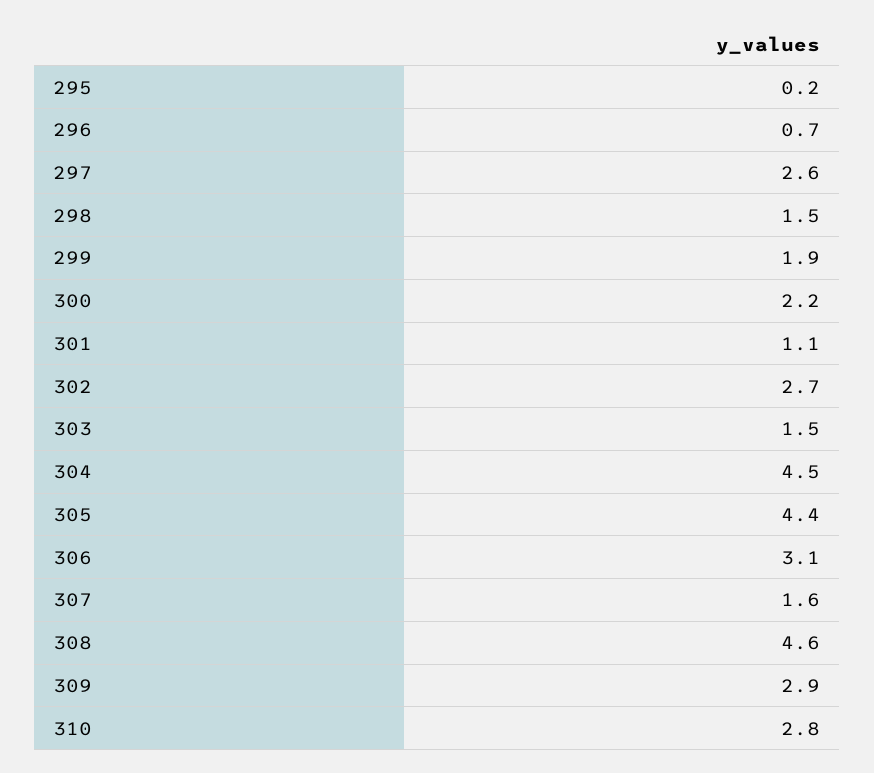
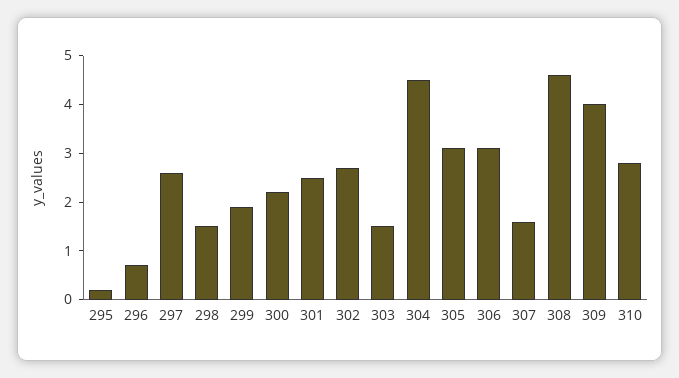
  {
    "295": 0.2,
    "296": 0.7,
    "297": 2.6,
    "298": 1.5,
    "299": 1.9,
    "300": 2.2,
-   "301": 1.1,
+   "301": 2.5,
    "302": 2.7,
    "303": 1.5,
    "304": 4.5,
-   "305": 4.4,
+   "305": 3,
    "306": 3.1,
    "307": 1.6,
    "308": 4.6,
-   "309": 2.9,
+   "309": 4,
    "310": 2.8
  }

